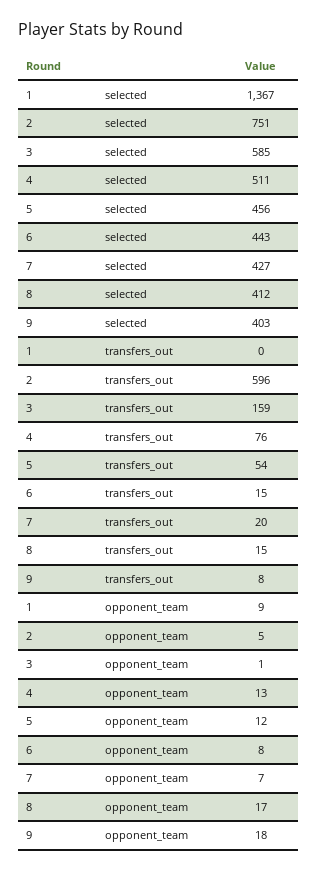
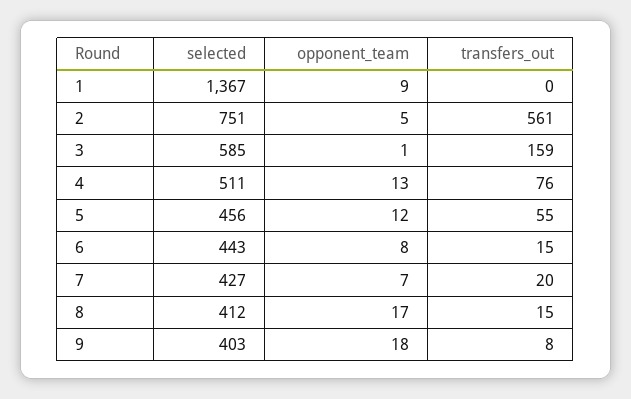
  {
    "1": {
      "selected": 1367,
      "transfers_out": 0,
      "opponent_team": 9
    },
    "2": {
      "selected": 751,
-     "transfers_out": 596,
+     "transfers_out": 561,
      "opponent_team": 5
    },
    "3": {
      "selected": 585,
      "transfers_out": 159,
      "opponent_team": 1
    },
    "4": {
      "selected": 511,
      "transfers_out": 76,
      "opponent_team": 13
    },
    "5": {
      "selected": 456,
-     "transfers_out": 54,
+     "transfers_out": 55,
      "opponent_team": 12
    },
    "6": {
      "selected": 443,
      "transfers_out": 15,
      "opponent_team": 8
    },
    "7": {
      "selected": 427,
      "transfers_out": 20,
      "opponent_team": 7
    },
    "8": {
      "selected": 412,
      "transfers_out": 15,
      "opponent_team": 17
    },
    "9": {
      "selected": 403,
      "transfers_out": 8,
      "opponent_team": 18
    }
  }

